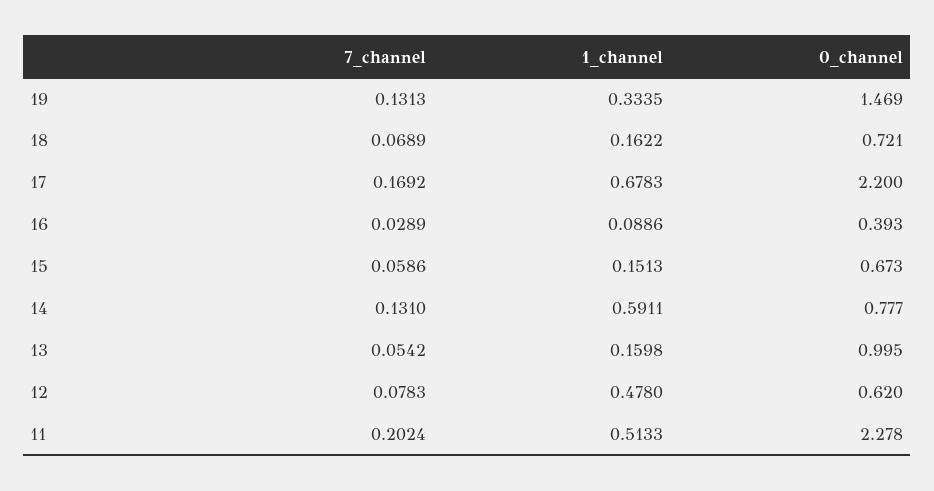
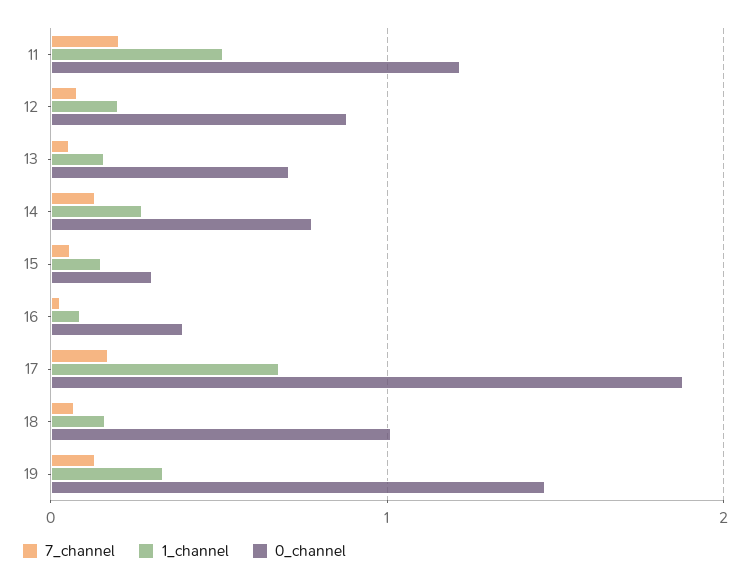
  {
    "7_channel": {
      "19": 0.1313,
      "18": 0.0689,
      "17": 0.1692,
      "16": 0.0289,
      "15": 0.0586,
      "14": 0.131,
      "13": 0.0542,
      "12": 0.0783,
      "11": 0.2024
    },
    "1_channel": {
      "19": 0.3335,
      "18": 0.1622,
      "17": 0.6783,
      "16": 0.0886,
      "15": 0.1513,
-     "14": 0.5911,
+     "14": 0.3,
      "13": 0.1598,
-     "12": 0.478,
+     "12": 0.2,
      "11": 0.5133
    },
    "0_channel": {
      "19": 1.469,
-     "18": 0.721,
+     "18": 1,
-     "17": 2.2,
+     "17": 1.9,
      "16": 0.393,
-     "15": 0.673,
+     "15": 0.3,
      "14": 0.777,
-     "13": 0.995,
+     "13": 0.7,
-     "12": 0.62,
+     "12": 0.9,
-     "11": 2.278
+     "11": 1.2
    }
  }

